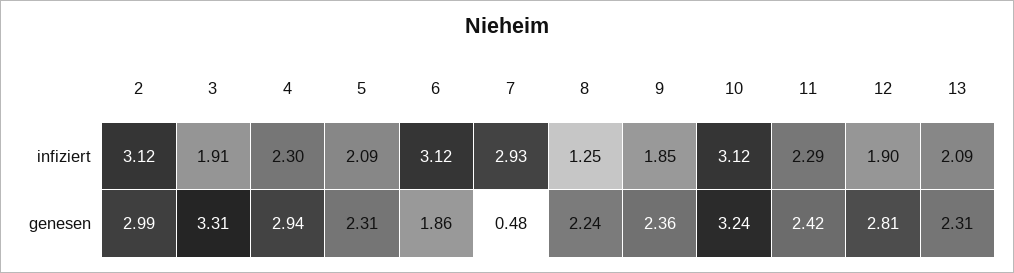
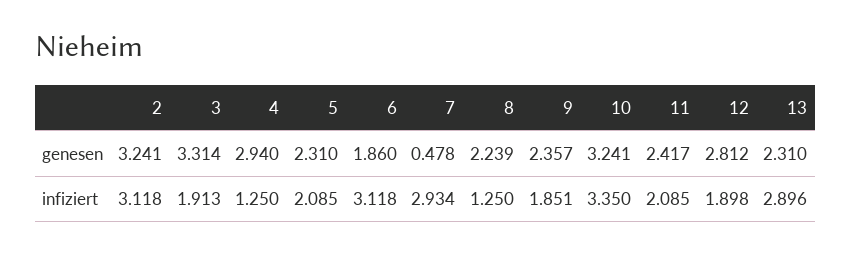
  {
    "2": {
      "infiziert": 3.118,
-     "genesen": 2.99
+     "genesen": 3.241
    },
    "3": {
      "infiziert": 1.913,
      "genesen": 3.314
    },
    "4": {
-     "infiziert": 2.3,
+     "infiziert": 1.25,
      "genesen": 2.94
    },
    "5": {
      "infiziert": 2.085,
      "genesen": 2.31
    },
    "6": {
      "infiziert": 3.118,
      "genesen": 1.86
    },
    "7": {
      "infiziert": 2.934,
      "genesen": 0.478
    },
    "8": {
      "infiziert": 1.25,
      "genesen": 2.239
    },
    "9": {
      "infiziert": 1.851,
      "genesen": 2.357
    },
    "10": {
-     "infiziert": 3.12,
+     "infiziert": 3.35,
      "genesen": 3.241
    },
    "11": {
-     "infiziert": 2.29,
+     "infiziert": 2.085,
      "genesen": 2.417
    },
    "12": {
      "infiziert": 1.898,
      "genesen": 2.812
    },
    "13": {
-     "infiziert": 2.09,
+     "infiziert": 2.896,
      "genesen": 2.31
    }
  }

